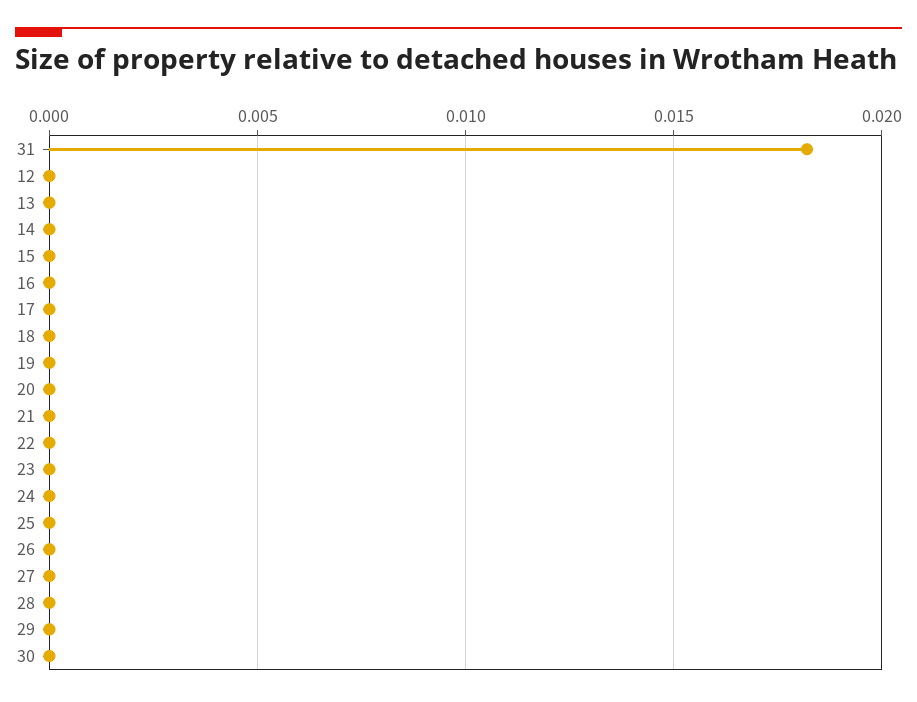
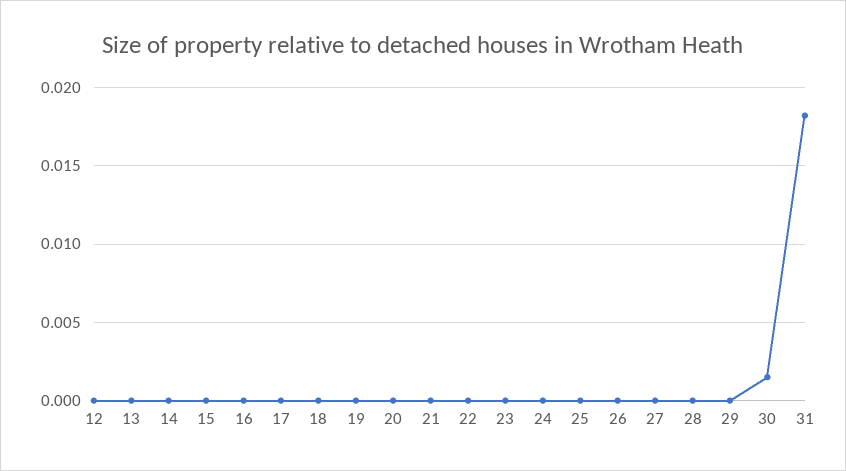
  {
    "31": 0.018,
    "12": 0,
    "13": 0,
    "14": 0,
    "15": 0,
    "16": 0,
    "17": 0,
    "18": 0,
    "19": 0,
    "20": 0,
    "21": 0,
    "22": 0,
    "23": 0,
    "24": 0,
    "25": 0,
    "26": 0,
    "27": 0,
    "28": 0,
    "29": 0,
-   "30": 0
+   "30": 0.0015
  }

